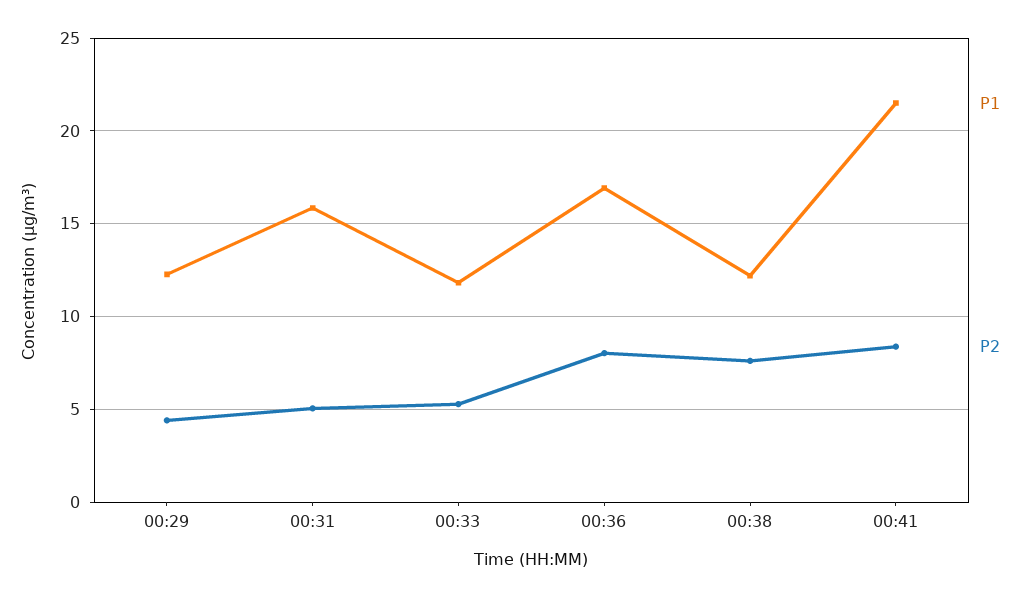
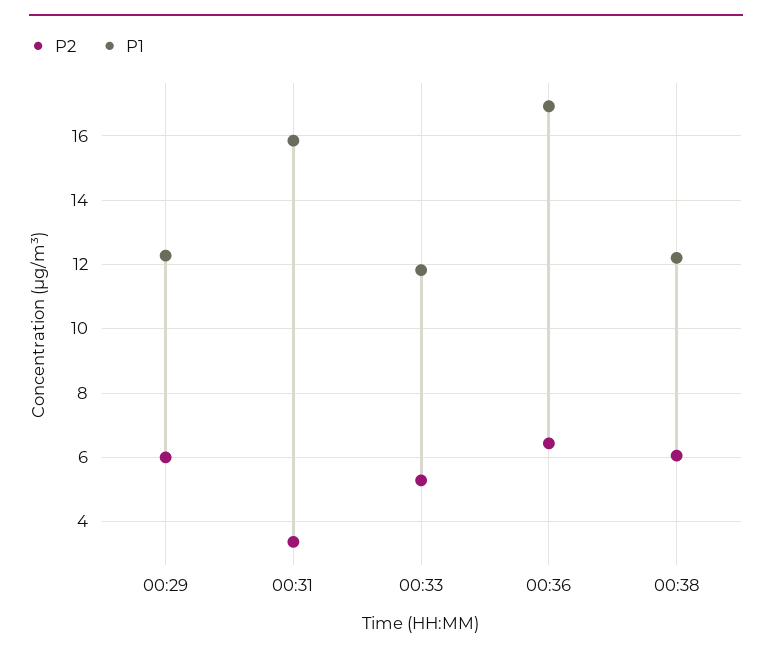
  {
    "P1": {
      "00:29": 12.2,
      "00:31": 15.8,
      "00:33": 11.8,
      "00:36": 17,
-     "00:38": 12.2,
+     "00:38": 12.2
-     "00:41": 21.5
    },
    "P2": {
-     "00:29": 4.5,
+     "00:29": 6,
-     "00:31": 5,
+     "00:31": 3.4,
      "00:33": 5.2,
-     "00:36": 8,
+     "00:36": 6.4,
-     "00:38": 7.5,
+     "00:38": 6
-     "00:41": 8.5
    }
  }

